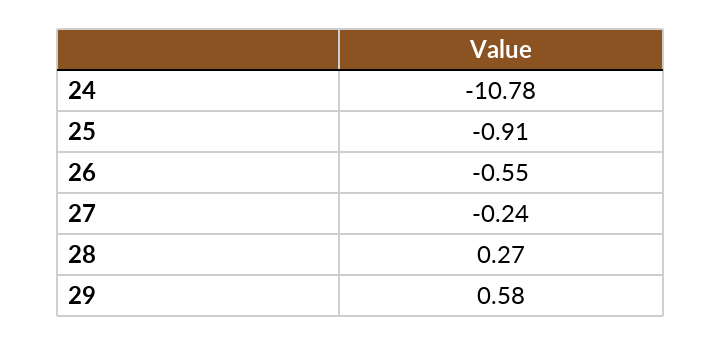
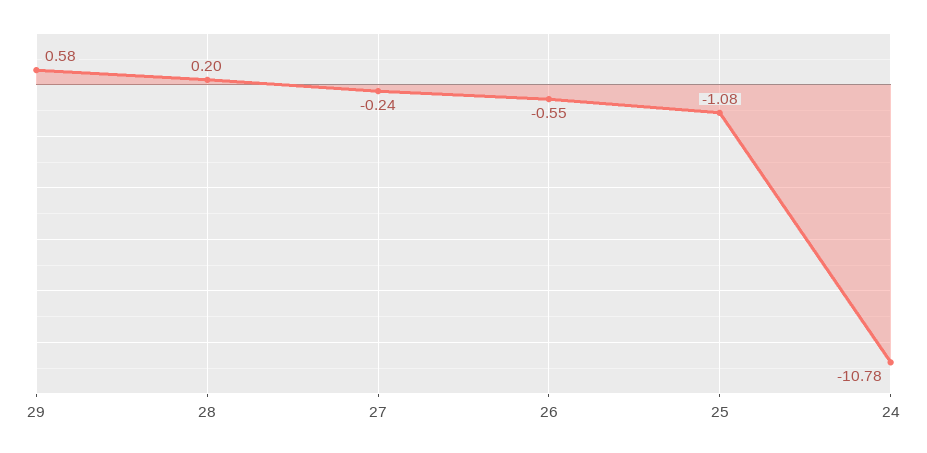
  {
    "24": -10.78,
-   "25": -0.91,
+   "25": -1.08,
    "26": -0.55,
    "27": -0.24,
-   "28": 0.27,
+   "28": 0.2,
    "29": 0.58
  }

